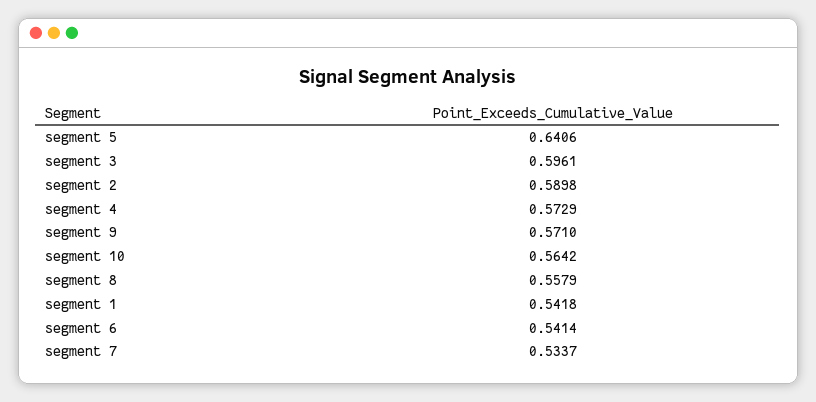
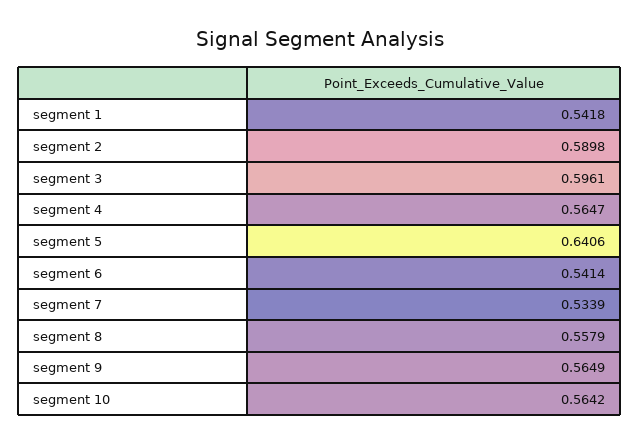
  {
    "segment 5": 0.6406,
    "segment 3": 0.5961,
    "segment 2": 0.5898,
-   "segment 4": 0.5729,
+   "segment 4": 0.5647,
-   "segment 9": 0.571,
+   "segment 9": 0.5649,
    "segment 10": 0.5642,
    "segment 8": 0.5579,
    "segment 1": 0.5418,
    "segment 6": 0.5414,
-   "segment 7": 0.5337
+   "segment 7": 0.5339
  }

